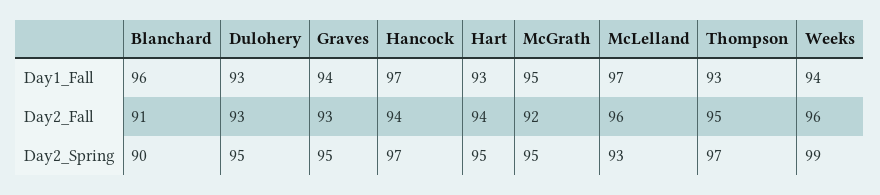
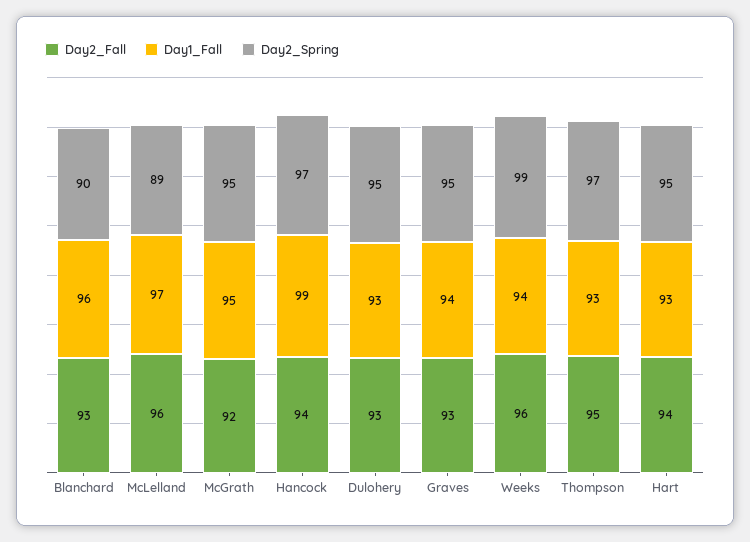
  {
    "Day1_Fall": {
      "Blanchard": 96,
      "Dulohery": 93,
      "Graves": 94,
-     "Hancock": 97,
+     "Hancock": 99,
      "Hart": 93,
      "McGrath": 95,
      "McLelland": 97,
      "Thompson": 93,
      "Weeks": 94
    },
    "Day2_Fall": {
-     "Blanchard": 91,
+     "Blanchard": 93,
      "Dulohery": 93,
      "Graves": 93,
      "Hancock": 94,
      "Hart": 94,
      "McGrath": 92,
      "McLelland": 96,
      "Thompson": 95,
      "Weeks": 96
    },
    "Day2_Spring": {
      "Blanchard": 90,
      "Dulohery": 95,
      "Graves": 95,
      "Hancock": 97,
      "Hart": 95,
      "McGrath": 95,
-     "McLelland": 93,
+     "McLelland": 89,
      "Thompson": 97,
      "Weeks": 99
    }
  }

